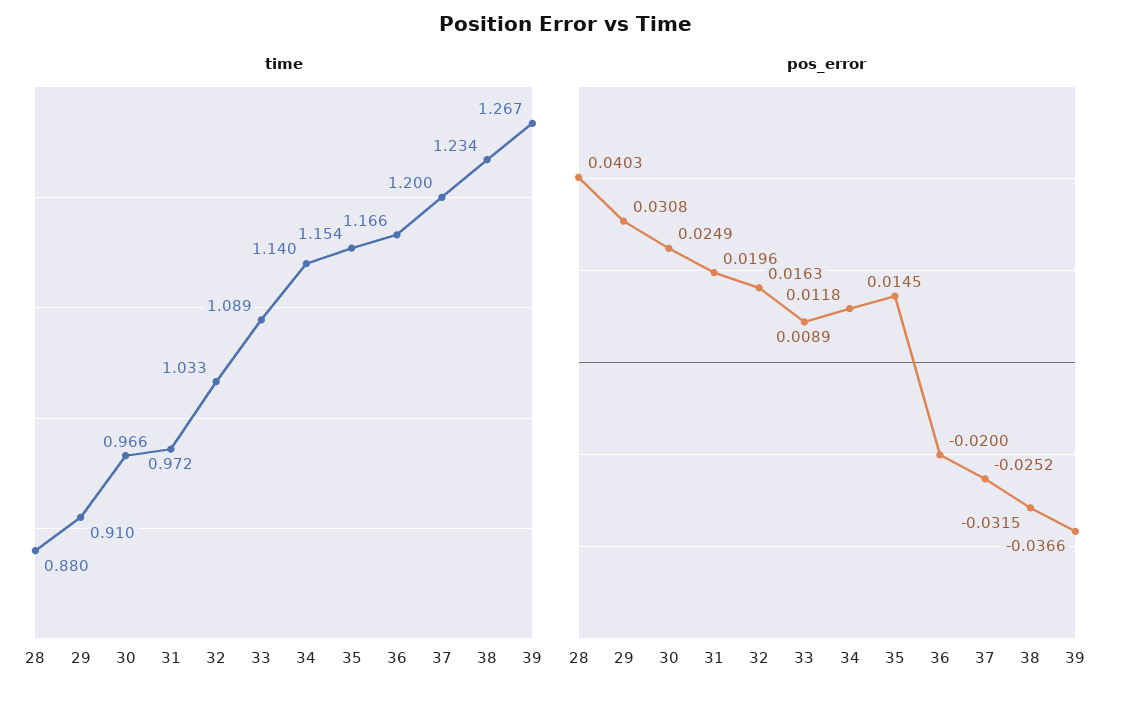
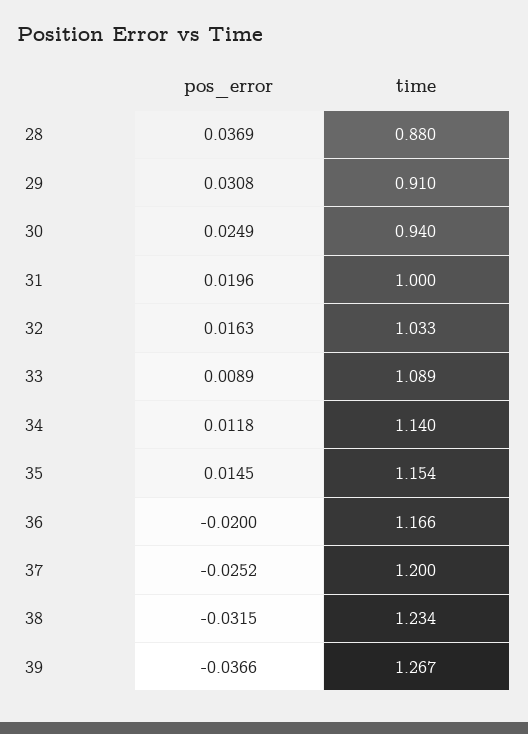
  {
    "time": {
      "28": 0.88,
      "29": 0.91,
-     "30": 0.966,
+     "30": 0.94,
-     "31": 0.972,
+     "31": 1,
      "32": 1.033,
      "33": 1.089,
      "34": 1.14,
      "35": 1.154,
      "36": 1.166,
      "37": 1.2,
      "38": 1.234,
      "39": 1.267
    },
    "pos_error": {
-     "28": 0.0403,
+     "28": 0.0369,
      "29": 0.0308,
      "30": 0.0249,
      "31": 0.0196,
      "32": 0.0163,
      "33": 0.0089,
      "34": 0.0118,
      "35": 0.0145,
      "36": -0.02,
      "37": -0.0252,
      "38": -0.0315,
      "39": -0.0366
    }
  }

